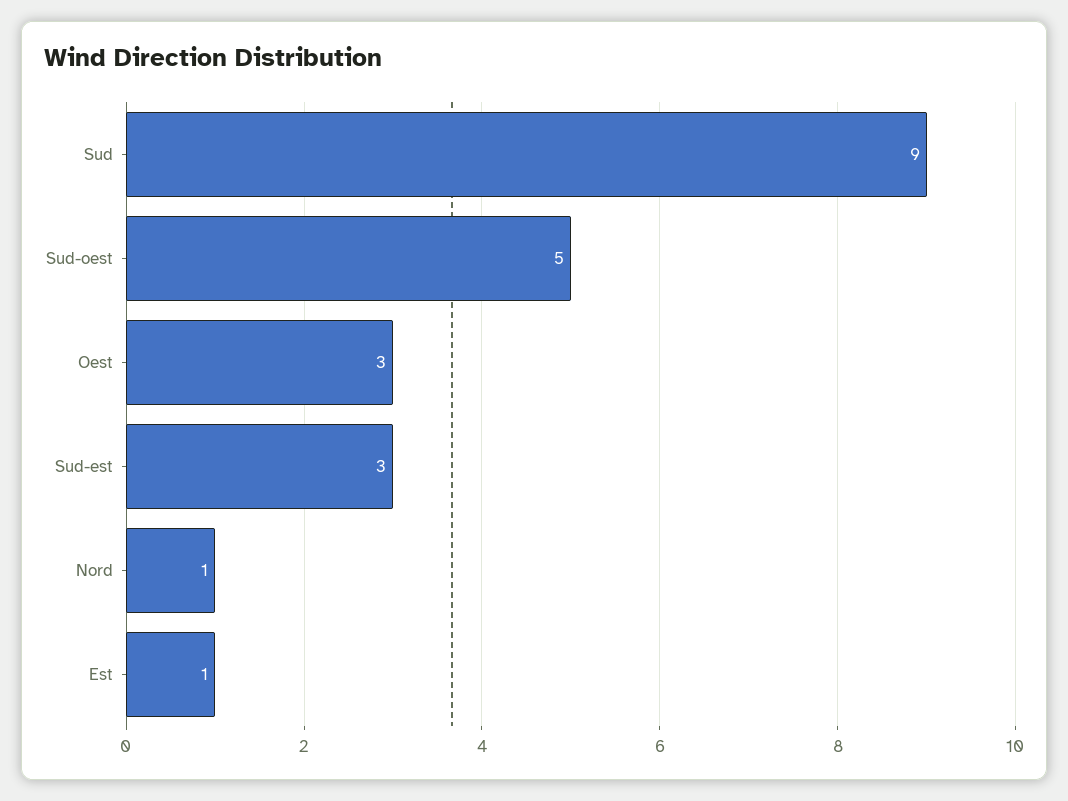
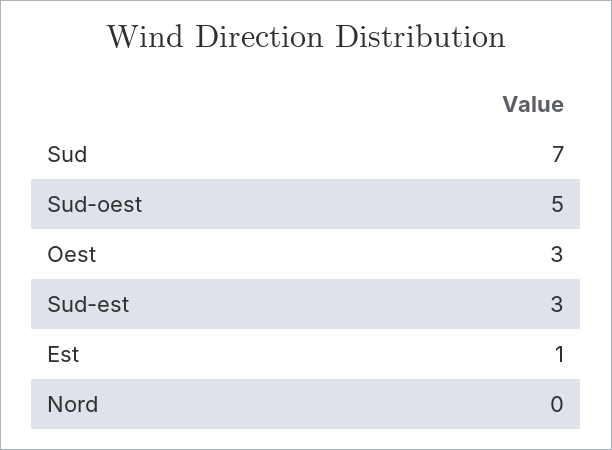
  {
-   "Sud": 9,
+   "Sud": 7,
    "Sud-oest": 5,
    "Oest": 3,
    "Sud-est": 3,
-   "Nord": 1,
+   "Nord": 0,
    "Est": 1
  }

